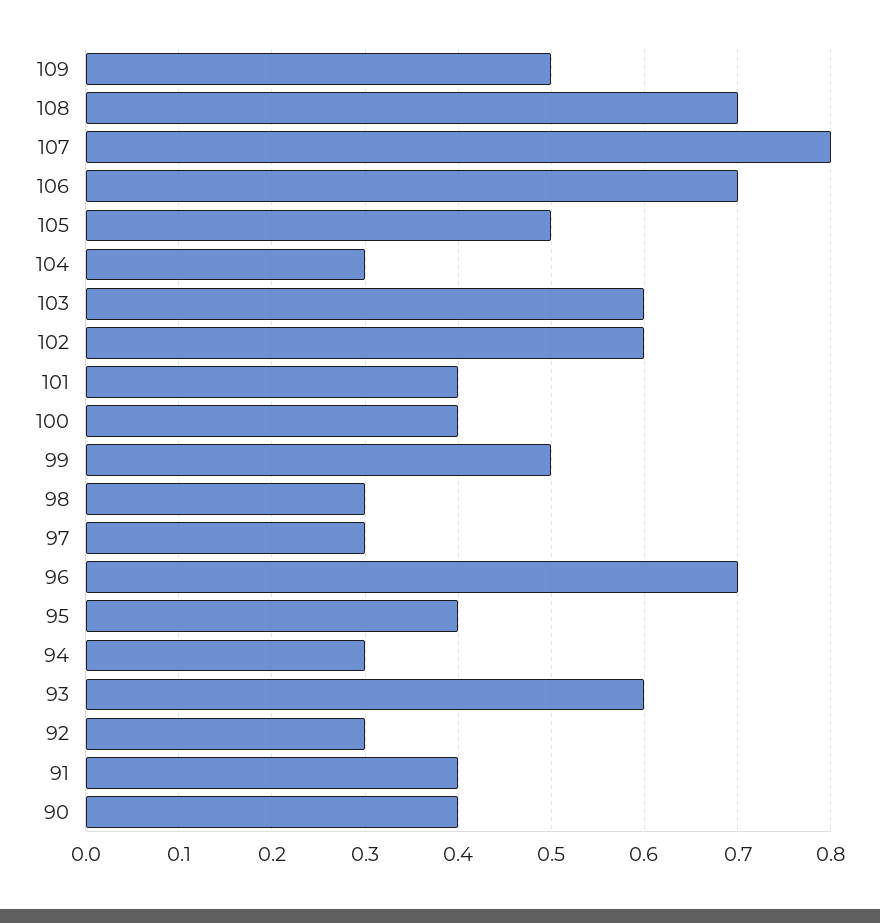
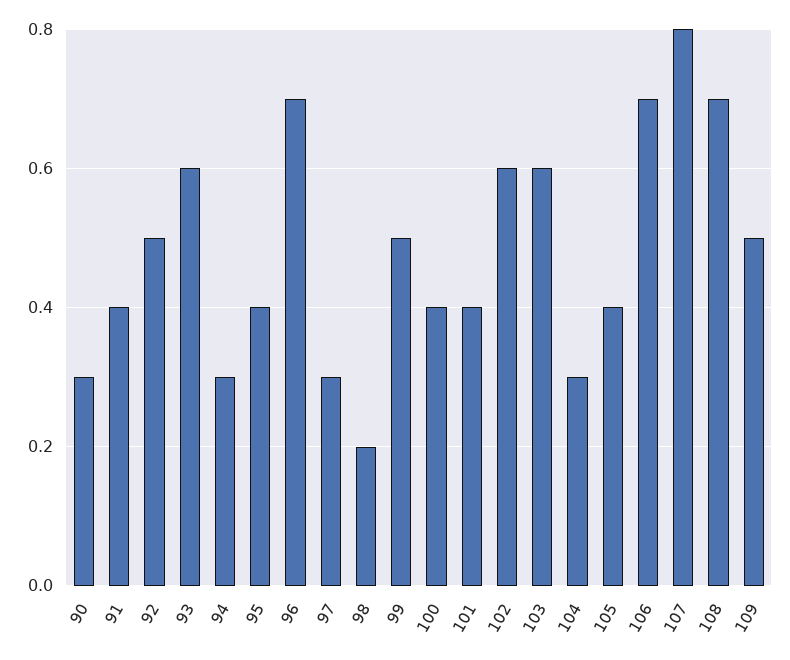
  {
    "109": 0.5,
    "108": 0.7,
    "107": 0.8,
    "106": 0.7,
-   "105": 0.5,
+   "105": 0.4,
    "104": 0.3,
    "103": 0.6,
    "102": 0.6,
    "101": 0.4,
    "100": 0.4,
    "99": 0.5,
-   "98": 0.3,
+   "98": 0.2,
    "97": 0.3,
    "96": 0.7,
    "95": 0.4,
    "94": 0.3,
    "93": 0.6,
-   "92": 0.3,
+   "92": 0.5,
    "91": 0.4,
-   "90": 0.4
+   "90": 0.3
  }

